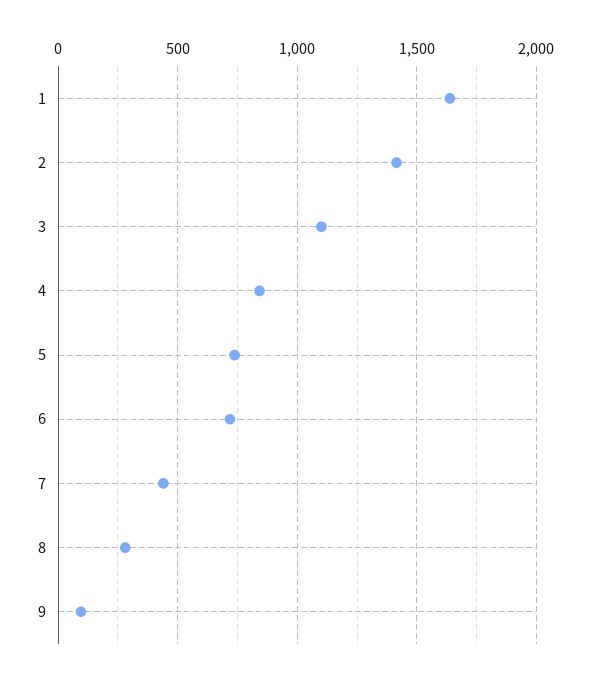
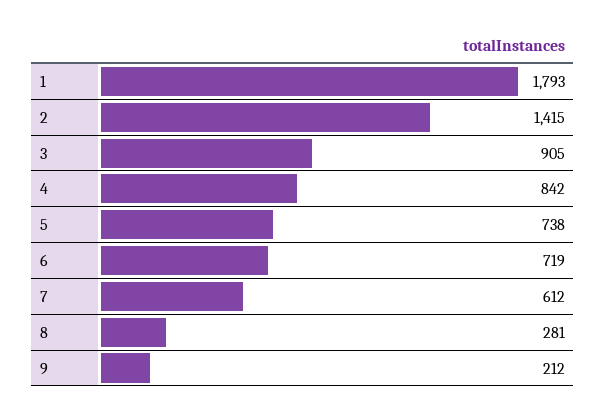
  {
-   "1": 1650,
+   "1": 1793,
    "2": 1415,
-   "3": 1100,
+   "3": 905,
    "4": 842,
    "5": 738,
    "6": 719,
-   "7": 450,
+   "7": 612,
    "8": 281,
-   "9": 100
+   "9": 212
  }

